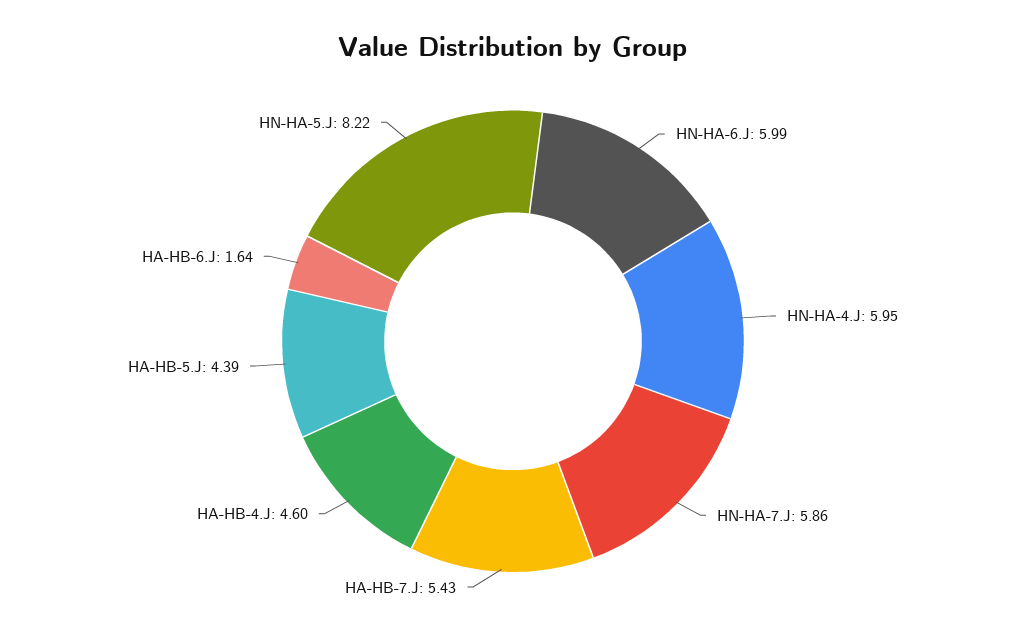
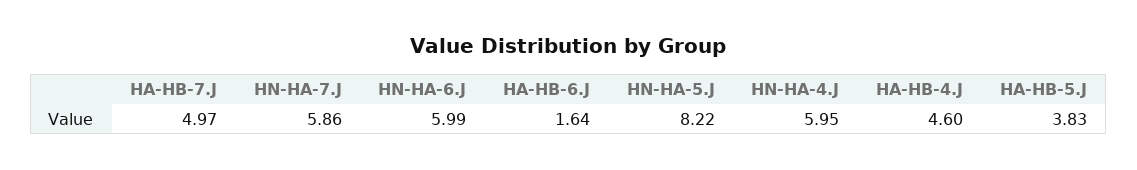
  {
    "HN-HA-6.J": 5.99,
    "HN-HA-4.J": 5.95,
    "HN-HA-7.J": 5.86,
-   "HA-HB-7.J": 5.43,
+   "HA-HB-7.J": 4.97,
    "HA-HB-4.J": 4.6,
-   "HA-HB-5.J": 4.39,
+   "HA-HB-5.J": 3.83,
    "HA-HB-6.J": 1.64,
    "HN-HA-5.J": 8.22
  }

